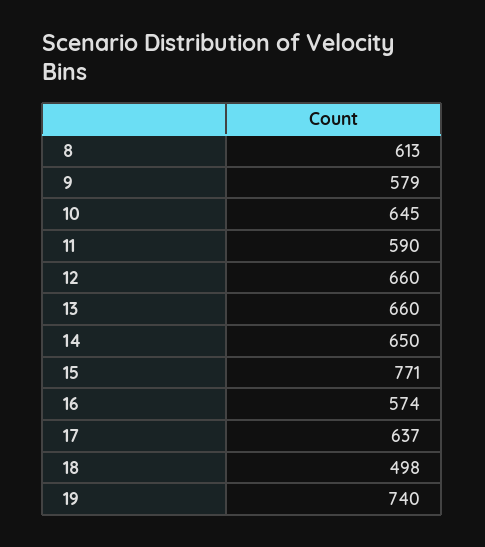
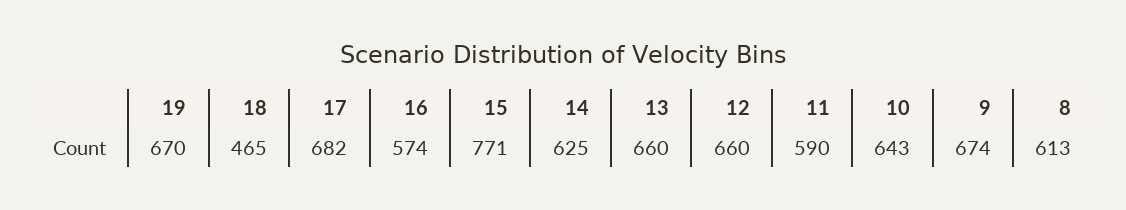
  {
    "8": 613,
-   "9": 579,
+   "9": 674,
-   "10": 645,
+   "10": 643,
    "11": 590,
    "12": 660,
    "13": 660,
-   "14": 650,
+   "14": 625,
    "15": 771,
    "16": 574,
-   "17": 637,
+   "17": 682,
-   "18": 498,
+   "18": 465,
-   "19": 740
+   "19": 670
  }

